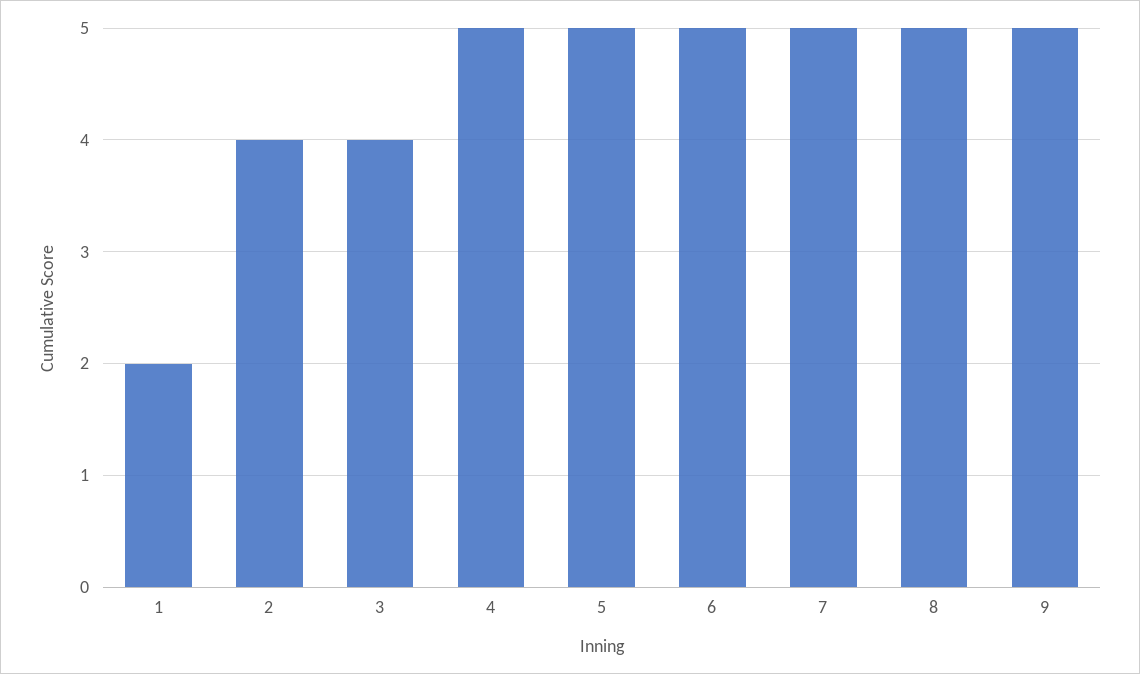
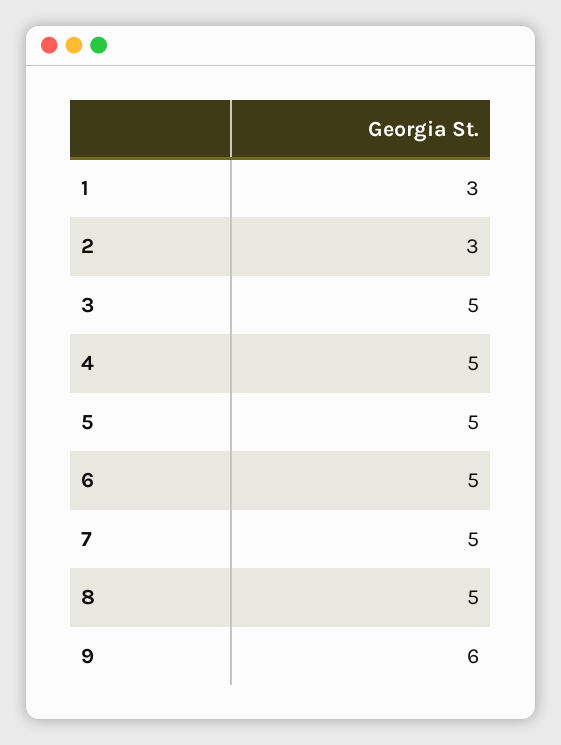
  {
-   "1": 2,
+   "1": 3,
-   "2": 4,
+   "2": 3,
-   "3": 4,
+   "3": 5,
    "4": 5,
    "5": 5,
    "6": 5,
    "7": 5,
    "8": 5,
-   "9": 5
+   "9": 6
  }

